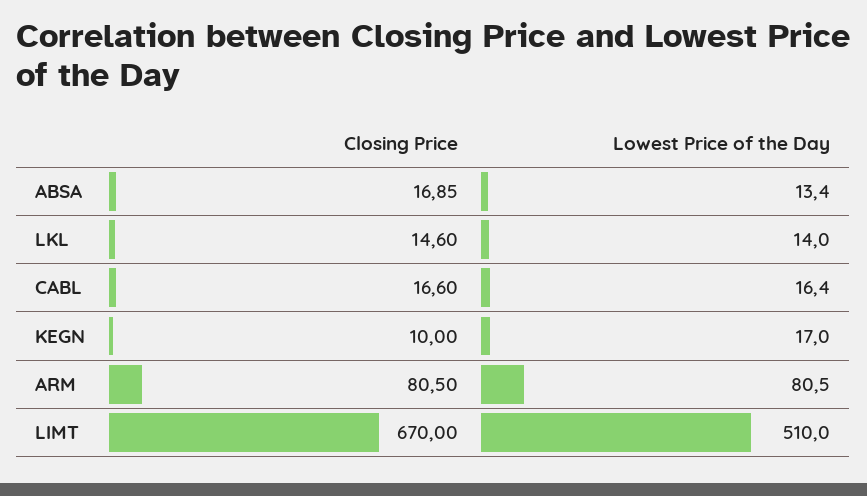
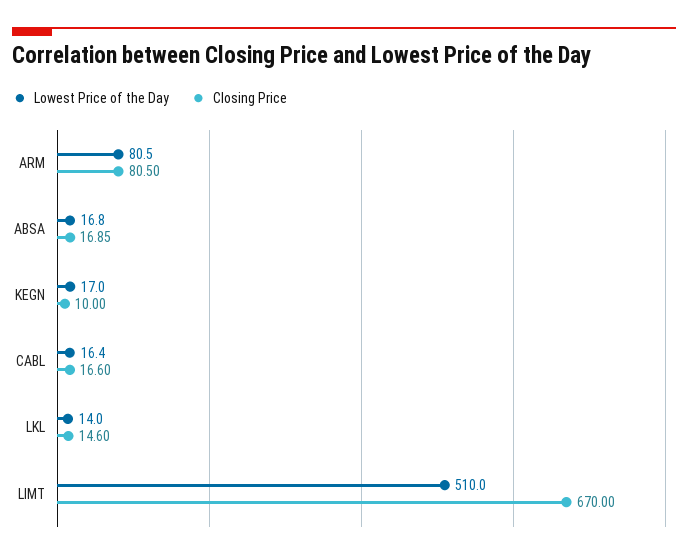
  {
    "Closing Price": {
      "ABSA": 16.85,
      "LKL": 14.6,
      "CABL": 16.6,
      "KEGN": 10,
      "ARM": 80.5,
      "LIMT": 670
    },
    "Lowest Price of the Day": {
-     "ABSA": 13.4,
+     "ABSA": 16.8,
      "LKL": 14,
      "CABL": 16.4,
      "KEGN": 17,
      "ARM": 80.5,
      "LIMT": 510
    }
  }

